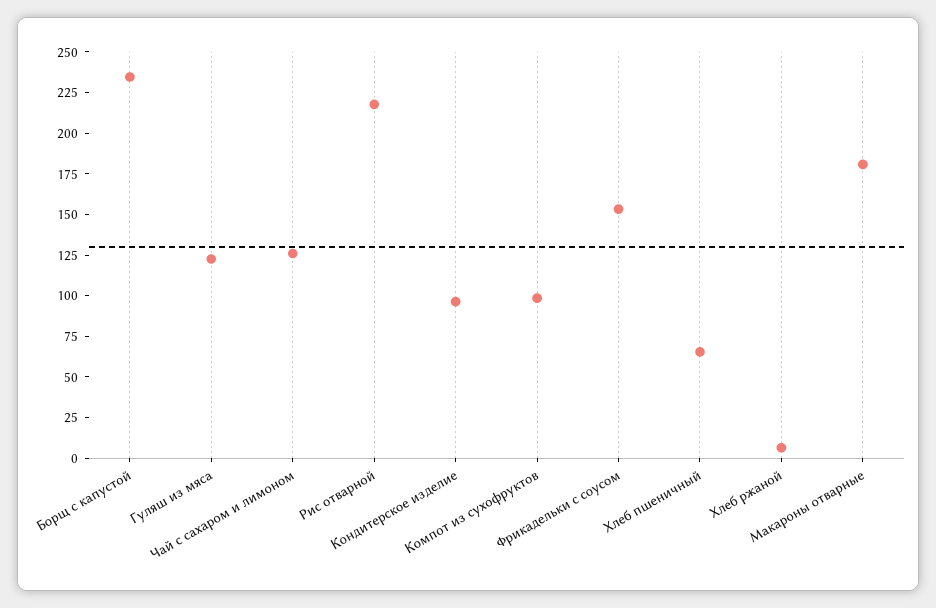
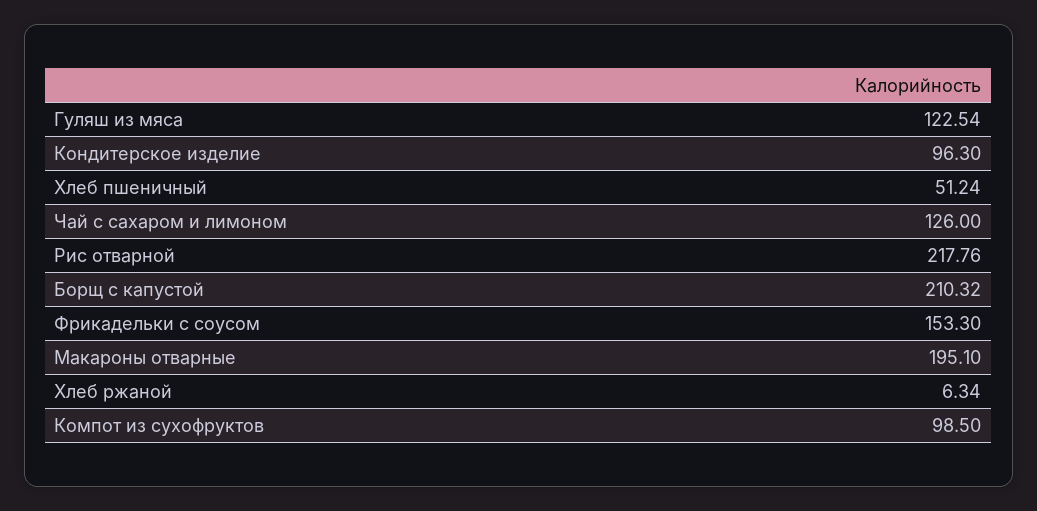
  {
-   "Борщ с капустой": 235,
+   "Борщ с капустой": 210.32,
    "Гуляш из мяса": 122.54,
    "Чай с сахаром и лимоном": 126,
    "Рис отварной": 217.76,
    "Кондитерское изделие": 96.3,
    "Компот из сухофруктов": 98.5,
    "Фрикадельки с соусом": 153.3,
-   "Хлеб пшеничный": 65,
+   "Хлеб пшеничный": 51.24,
    "Хлеб ржаной": 6.34,
-   "Макароны отварные": 180
+   "Макароны отварные": 195.1
  }

